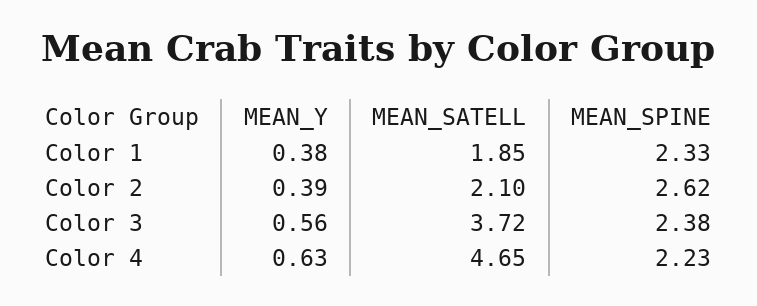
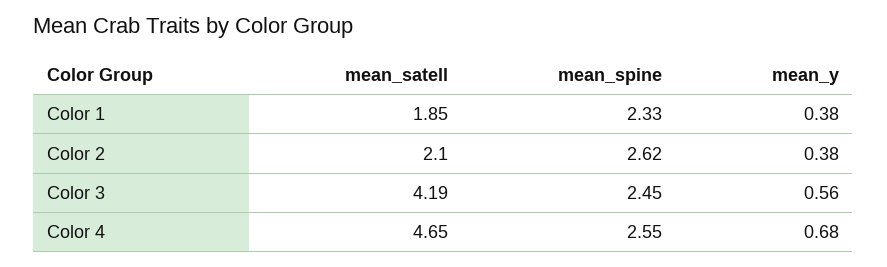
  {
    "MEAN_Y": {
      "Color 1": 0.38,
-     "Color 2": 0.39,
+     "Color 2": 0.38,
      "Color 3": 0.56,
-     "Color 4": 0.63
+     "Color 4": 0.68
    },
    "MEAN_SATELL": {
      "Color 1": 1.85,
      "Color 2": 2.1,
-     "Color 3": 3.72,
+     "Color 3": 4.19,
      "Color 4": 4.65
    },
    "MEAN_SPINE": {
      "Color 1": 2.33,
      "Color 2": 2.62,
-     "Color 3": 2.38,
+     "Color 3": 2.45,
-     "Color 4": 2.23
+     "Color 4": 2.55
    }
  }

